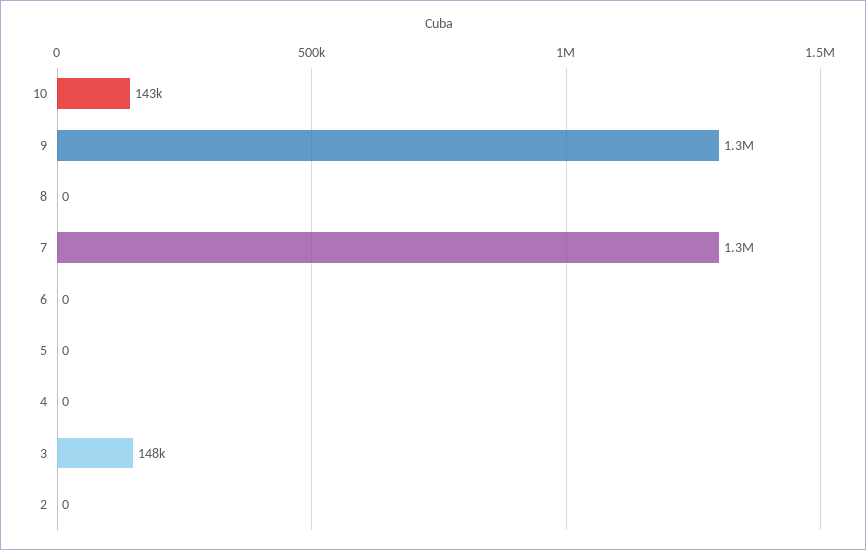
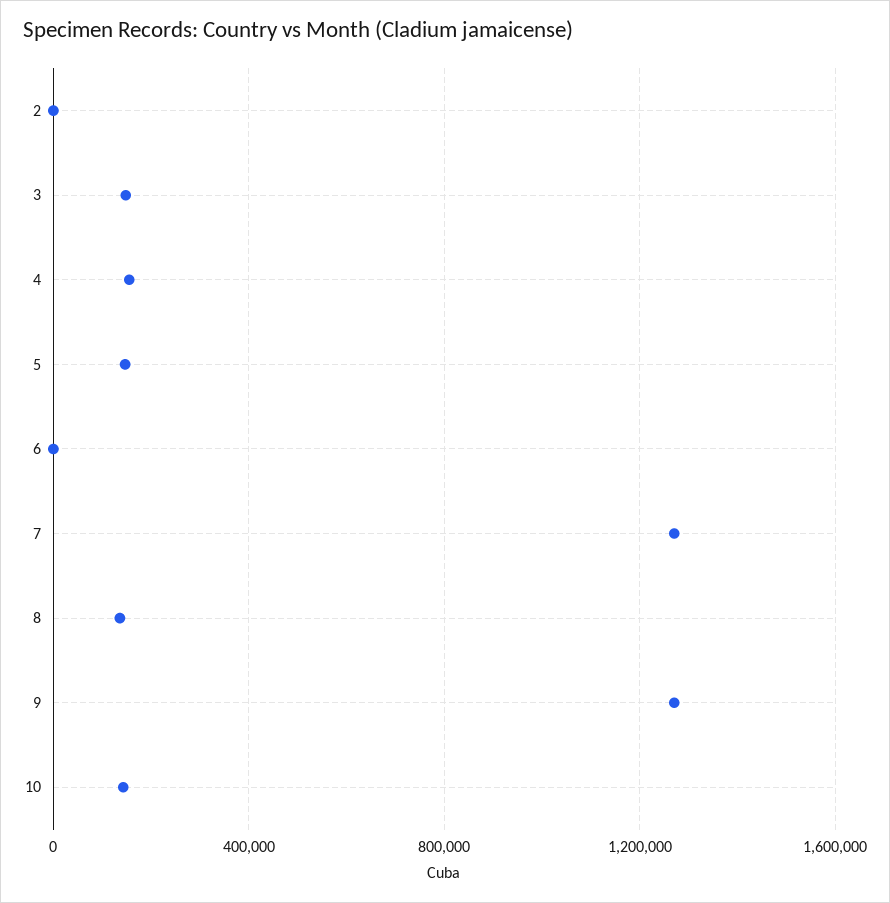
  {
    "10": 143000,
    "9": 1300000,
-   "8": 0,
+   "8": 150000,
    "7": 1300000,
    "6": 0,
-   "5": 0,
+   "5": 150000,
-   "4": 0,
+   "4": 150000,
    "3": 148000,
    "2": 0
  }

